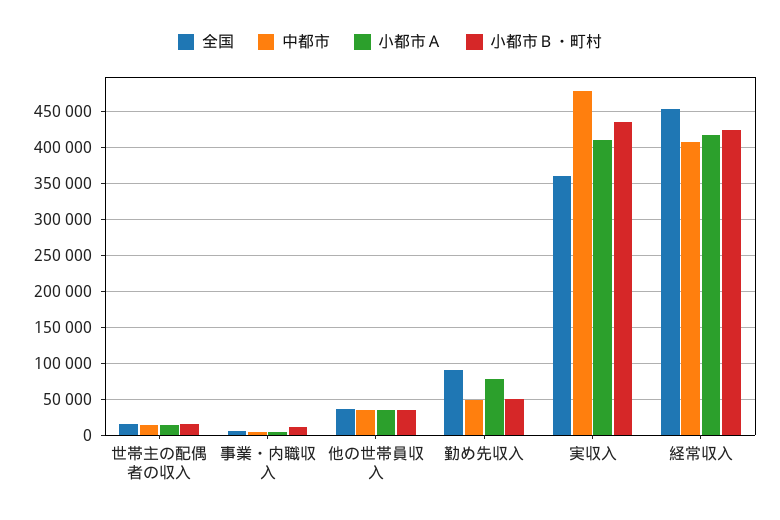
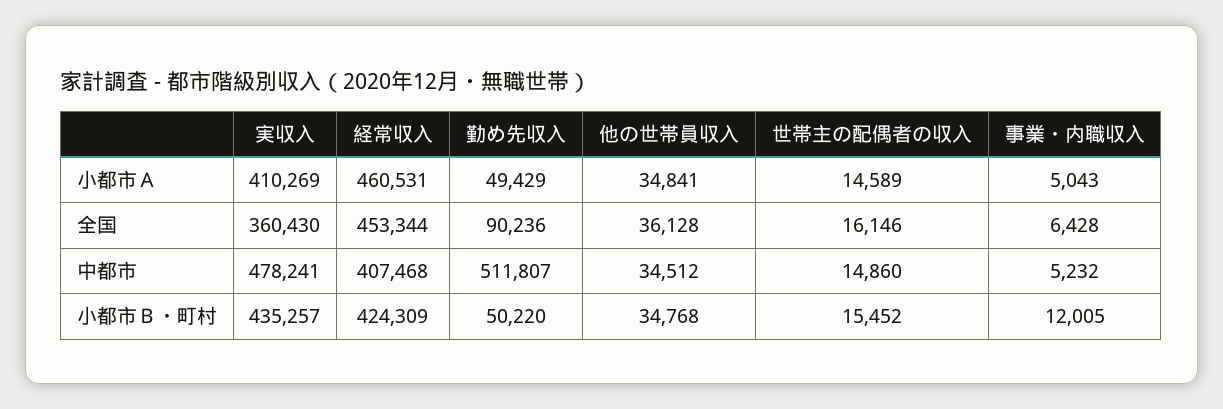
  {
    "全国": {
      "世帯主の配偶者の収入": 16146,
      "事業・内職収入": 6428,
      "他の世帯員収入": 36128,
      "勤め先収入": 90236,
      "実収入": 360430,
      "経常収入": 453344
    },
    "中都市": {
      "世帯主の配偶者の収入": 14860,
      "事業・内職収入": 5232,
      "他の世帯員収入": 34512,
-     "勤め先収入": 50000,
+     "勤め先収入": 511807,
      "実収入": 478241,
      "経常収入": 407468
    },
    "小都市Ａ": {
      "世帯主の配偶者の収入": 14589,
      "事業・内職収入": 5043,
      "他の世帯員収入": 34841,
-     "勤め先収入": 80000,
+     "勤め先収入": 49429,
      "実収入": 410269,
-     "経常収入": 420000
+     "経常収入": 460531
    },
    "小都市Ｂ・町村": {
      "世帯主の配偶者の収入": 15452,
      "事業・内職収入": 12005,
      "他の世帯員収入": 34768,
      "勤め先収入": 50220,
      "実収入": 435257,
      "経常収入": 424309
    }
  }

